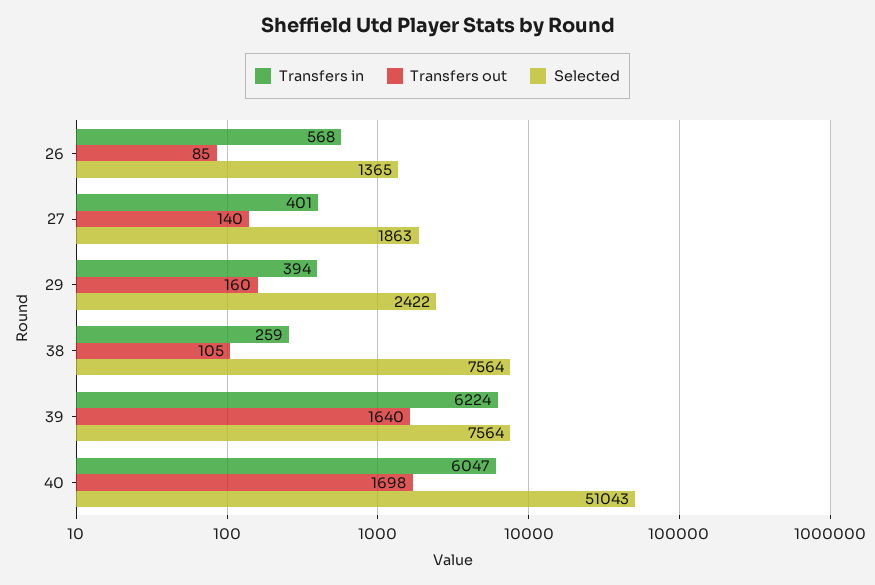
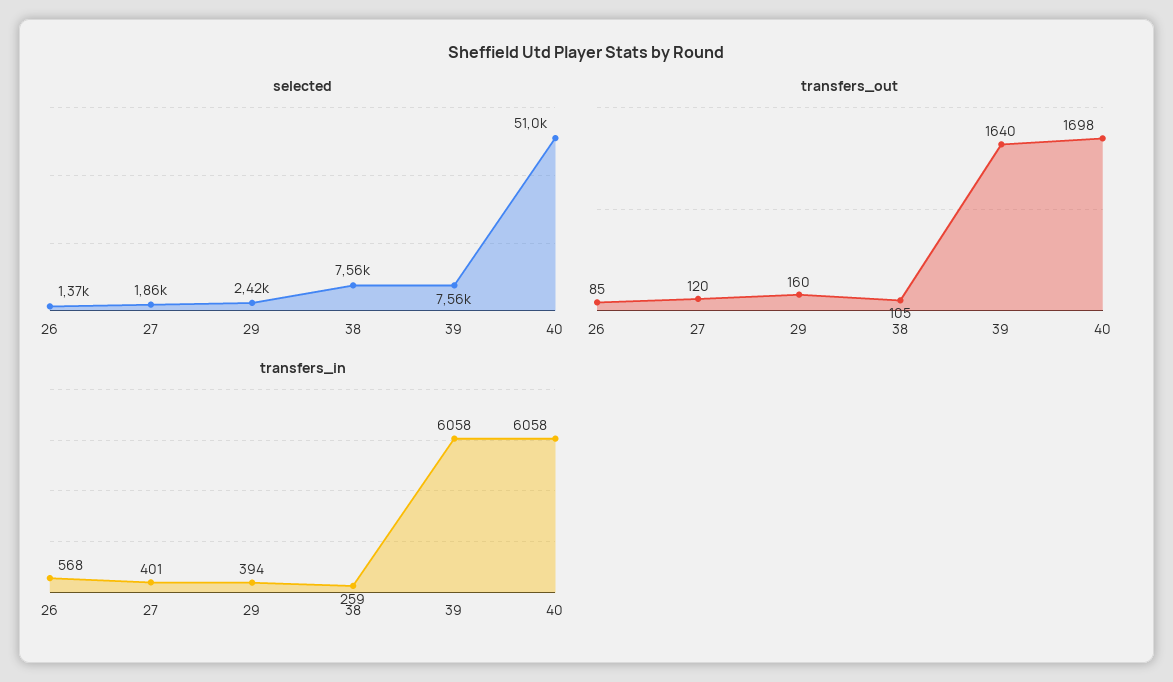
  {
    "Transfers in": {
      "26": 568,
      "27": 401,
      "29": 394,
      "38": 259,
-     "39": 6224,
+     "39": 6058,
-     "40": 6047
+     "40": 6058
    },
    "Transfers out": {
      "26": 85,
-     "27": 140,
+     "27": 120,
      "29": 160,
      "38": 105,
      "39": 1640,
      "40": 1698
    },
    "Selected": {
      "26": 1365,
      "27": 1863,
      "29": 2422,
      "38": 7564,
      "39": 7564,
      "40": 51043
    }
  }

